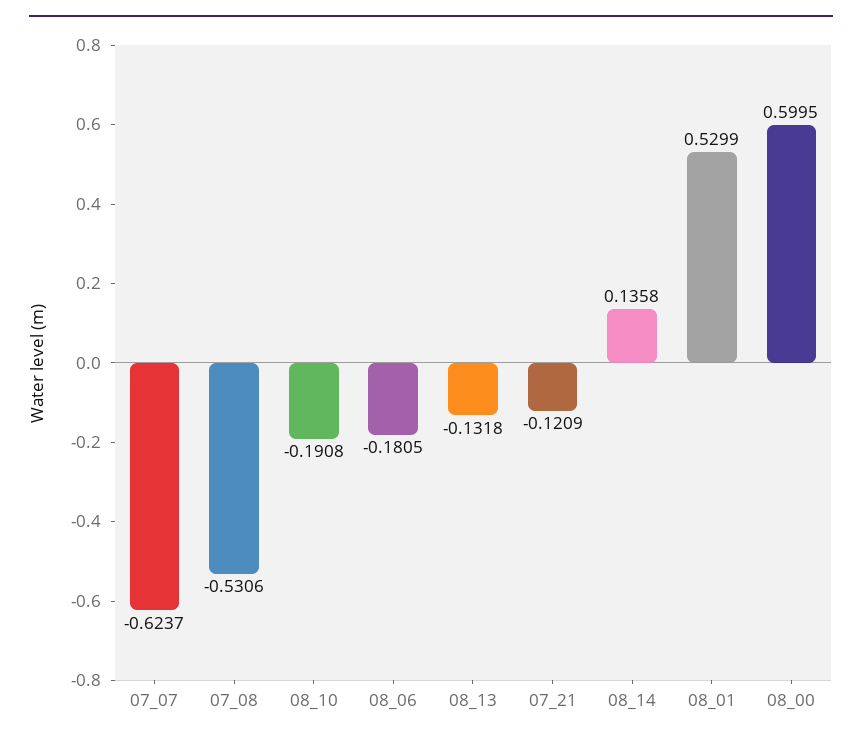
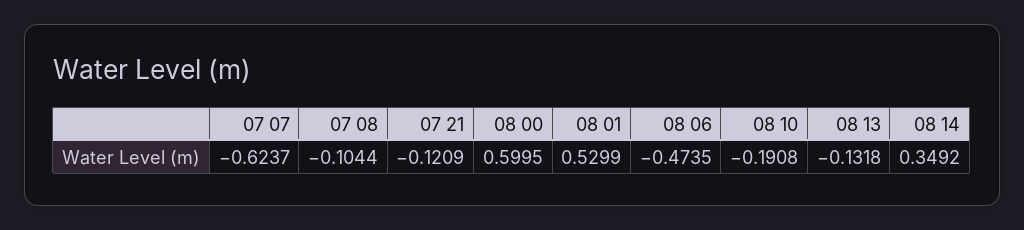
  {
    "07_07": -0.6237,
-   "07_08": -0.5306,
+   "07_08": -0.1044,
    "08_10": -0.1908,
-   "08_06": -0.1805,
+   "08_06": -0.4735,
    "08_13": -0.1318,
    "07_21": -0.1209,
-   "08_14": 0.1358,
+   "08_14": 0.3492,
    "08_01": 0.5299,
    "08_00": 0.5995
  }

